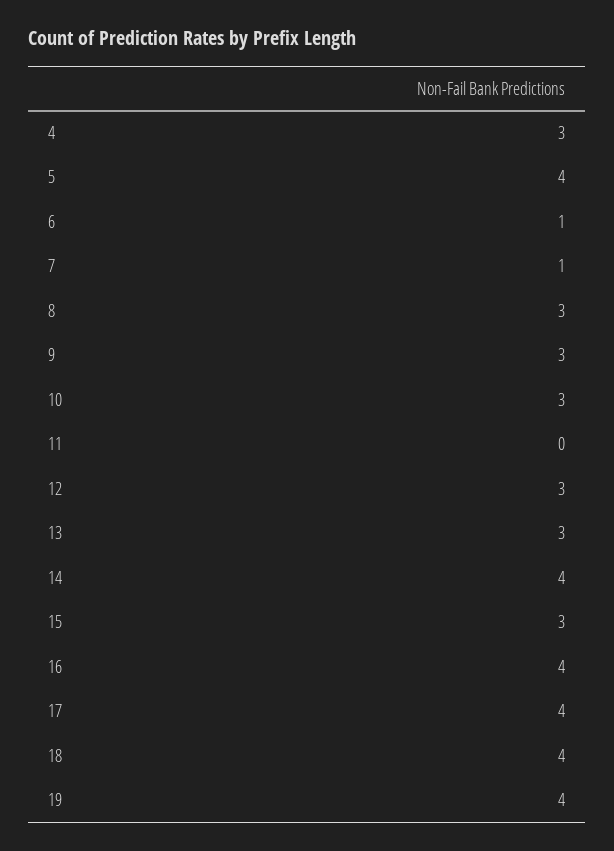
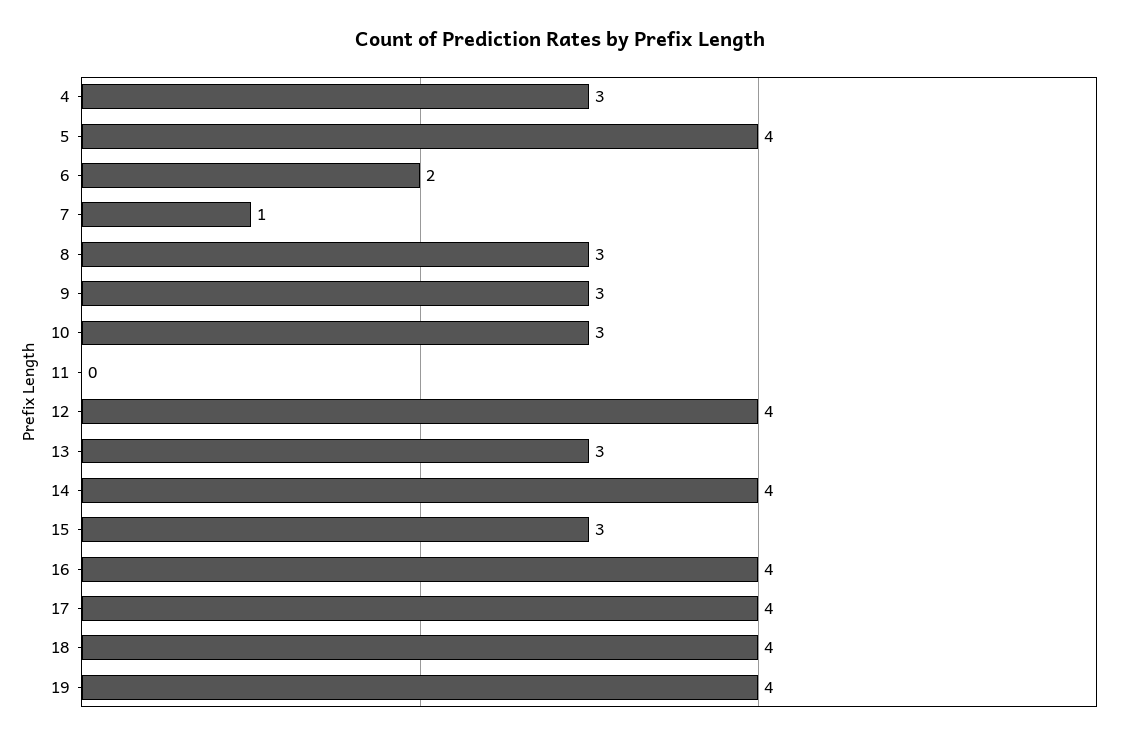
  {
    "4": 3,
    "5": 4,
-   "6": 1,
+   "6": 2,
    "7": 1,
    "8": 3,
    "9": 3,
    "10": 3,
    "11": 0,
-   "12": 3,
+   "12": 4,
    "13": 3,
    "14": 4,
    "15": 3,
    "16": 4,
    "17": 4,
    "18": 4,
    "19": 4
  }

